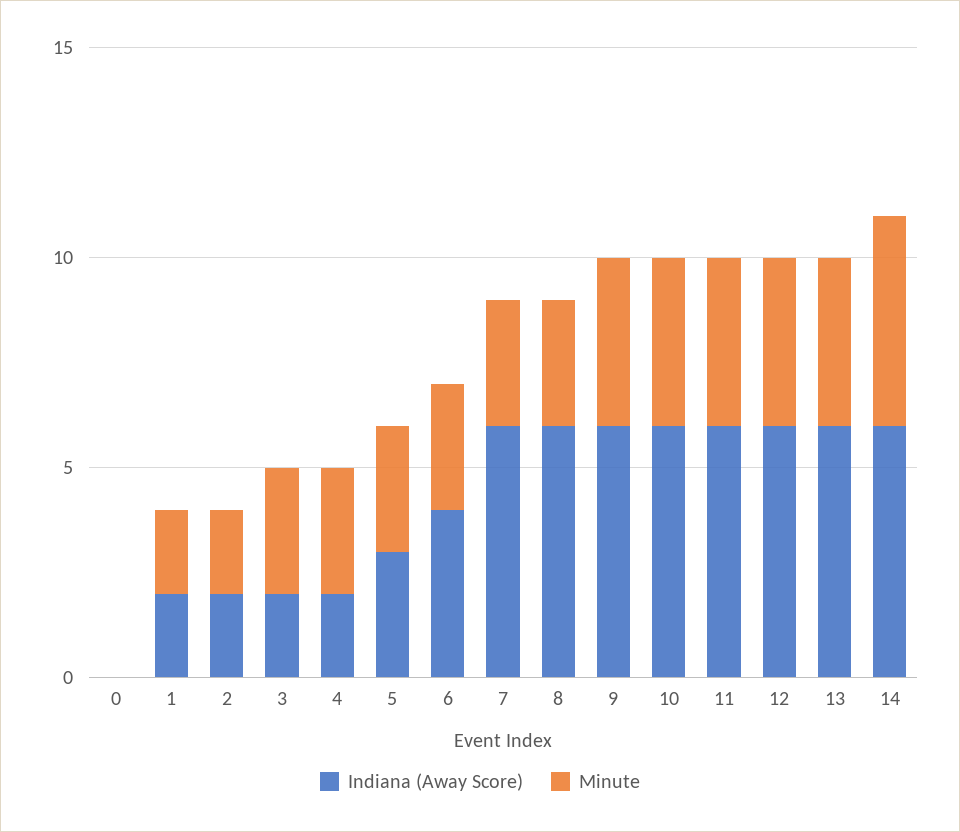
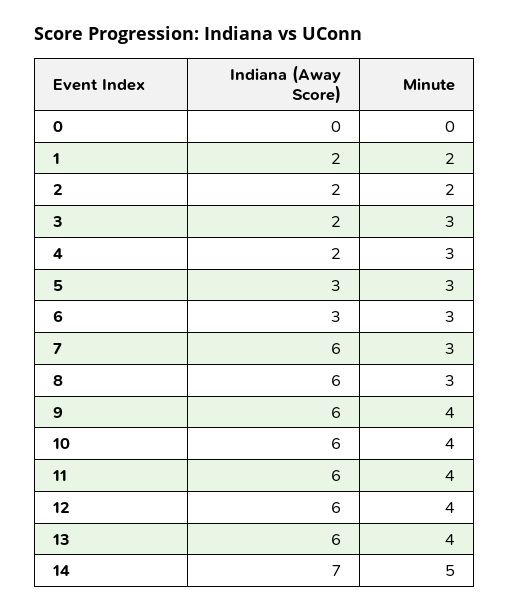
  {
    "Indiana (Away Score)": {
      "0": 0,
      "1": 2,
      "2": 2,
      "3": 2,
      "4": 2,
      "5": 3,
-     "6": 4,
+     "6": 3,
      "7": 6,
      "8": 6,
      "9": 6,
      "10": 6,
      "11": 6,
      "12": 6,
      "13": 6,
-     "14": 6
+     "14": 7
    },
    "Minute": {
      "0": 0,
      "1": 2,
      "2": 2,
      "3": 3,
      "4": 3,
      "5": 3,
      "6": 3,
      "7": 3,
      "8": 3,
      "9": 4,
      "10": 4,
      "11": 4,
      "12": 4,
      "13": 4,
      "14": 5
    }
  }

